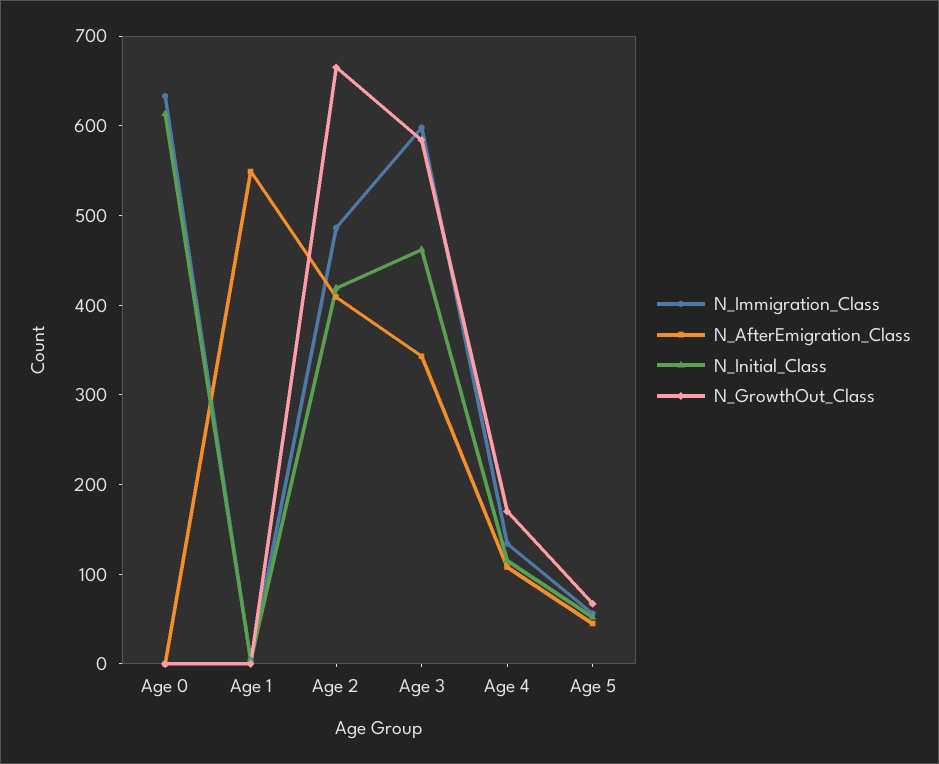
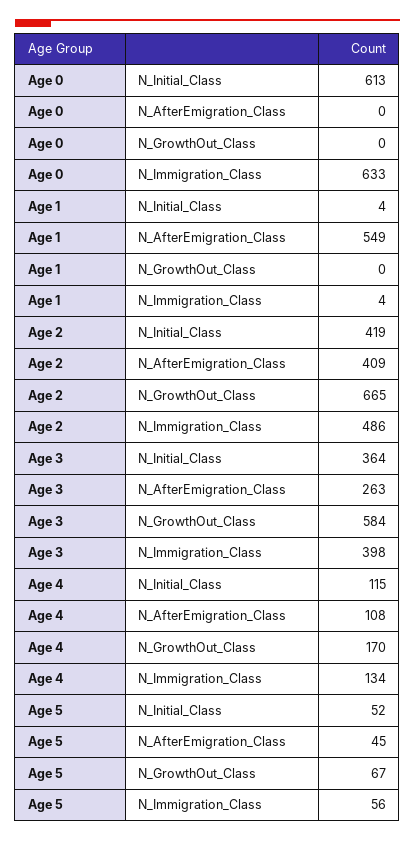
  {
    "N_Immigration_Class": {
      "Age 0": 633,
      "Age 1": 4,
      "Age 2": 486,
-     "Age 3": 600,
+     "Age 3": 398,
      "Age 4": 134,
      "Age 5": 56
    },
    "N_AfterEmigration_Class": {
      "Age 0": 0,
      "Age 1": 549,
      "Age 2": 409,
-     "Age 3": 340,
+     "Age 3": 263,
      "Age 4": 108,
      "Age 5": 45
    },
    "N_Initial_Class": {
      "Age 0": 613,
      "Age 1": 4,
      "Age 2": 419,
-     "Age 3": 460,
+     "Age 3": 364,
      "Age 4": 115,
      "Age 5": 52
    },
    "N_GrowthOut_Class": {
      "Age 0": 0,
      "Age 1": 0,
      "Age 2": 665,
      "Age 3": 584,
      "Age 4": 170,
      "Age 5": 67
    }
  }

